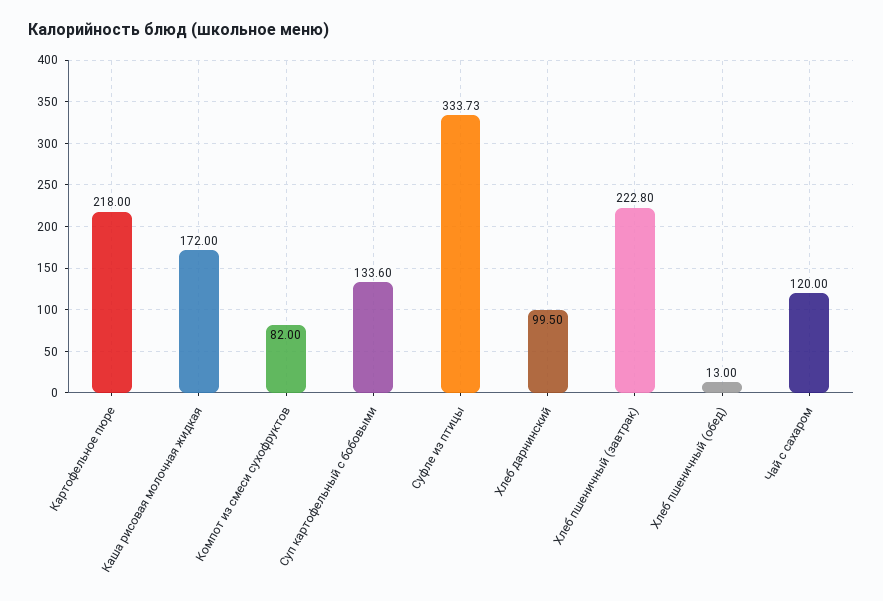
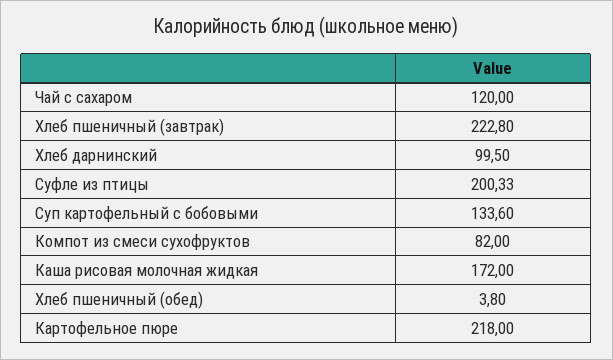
  {
    "Картофельное пюре": 218,
    "Каша рисовая молочная жидкая": 172,
    "Компот из смеси сухофруктов": 82,
    "Суп картофельный с бобовыми": 133.6,
-   "Суфле из птицы": 333.73,
+   "Суфле из птицы": 200.33,
    "Хлеб дарнинский": 99.5,
    "Хлеб пшеничный (завтрак)": 222.8,
-   "Хлеб пшеничный (обед)": 13,
+   "Хлеб пшеничный (обед)": 3.8,
    "Чай с сахаром": 120
  }

